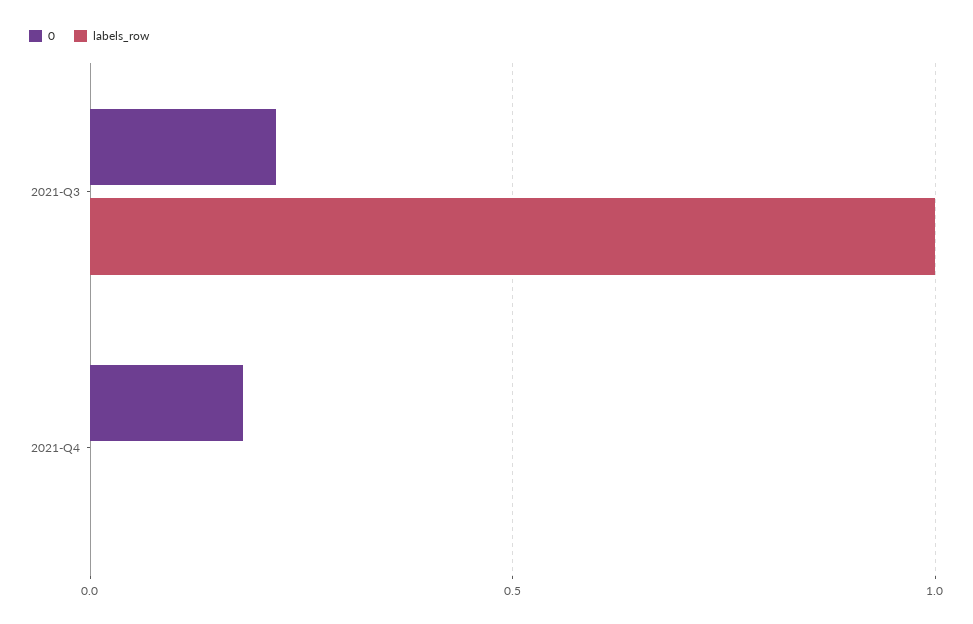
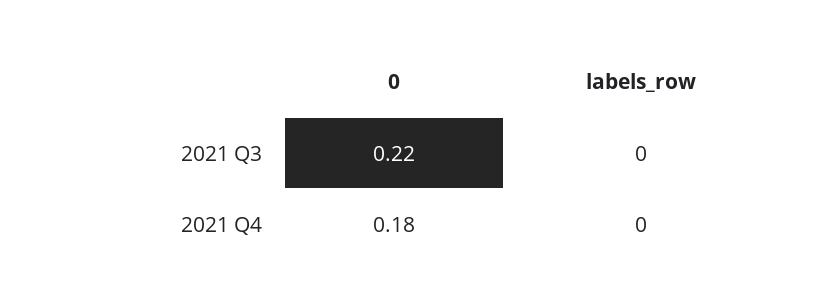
  {
    "0": {
      "2021-Q3": 0.22,
      "2021-Q4": 0.18
    },
    "labels_row": {
-     "2021-Q3": 1,
+     "2021-Q3": 0,
      "2021-Q4": 0
    }
  }

